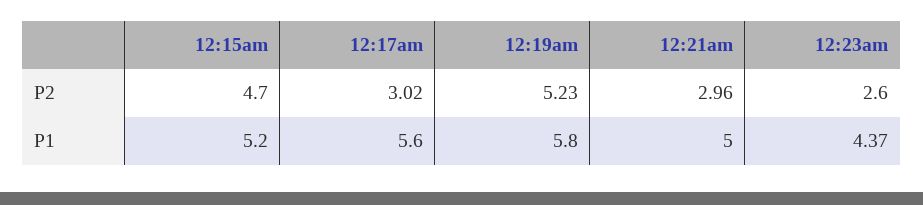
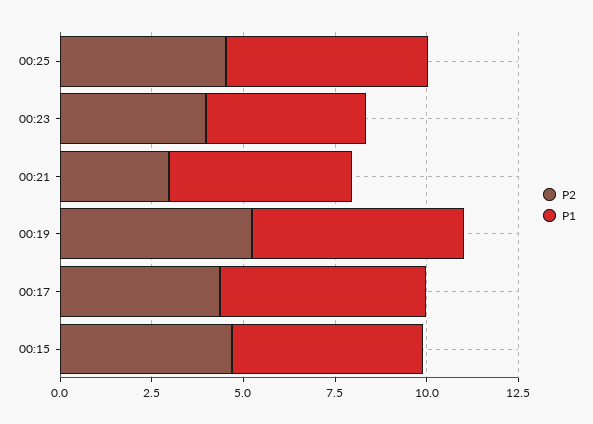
  {
    "P2": {
      "12:15am": 4.7,
-     "12:17am": 3.02,
+     "12:17am": 4.5,
      "12:19am": 5.23,
      "12:21am": 2.96,
-     "12:23am": 2.6
+     "12:23am": 4,
+     "00:25": 4.5
    },
    "P1": {
      "12:15am": 5.2,
      "12:17am": 5.6,
      "12:19am": 5.8,
      "12:21am": 5,
-     "12:23am": 4.37
+     "12:23am": 4.37,
+     "00:25": 5.5
    }
  }

